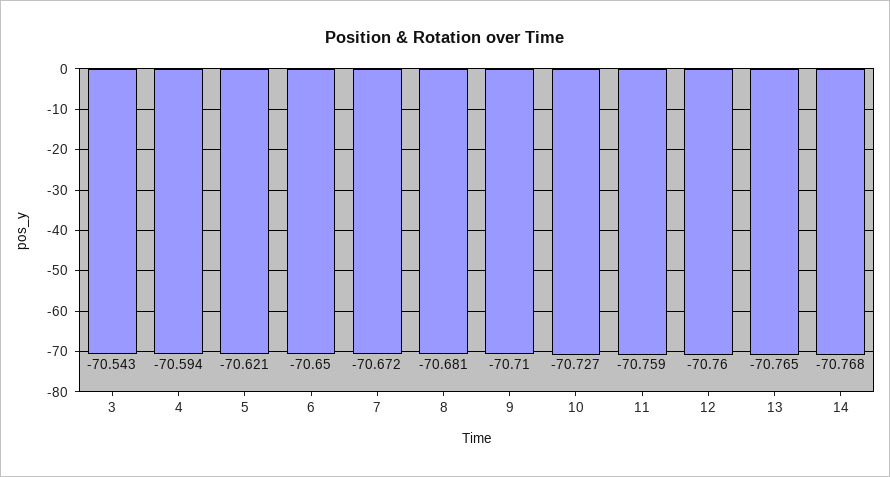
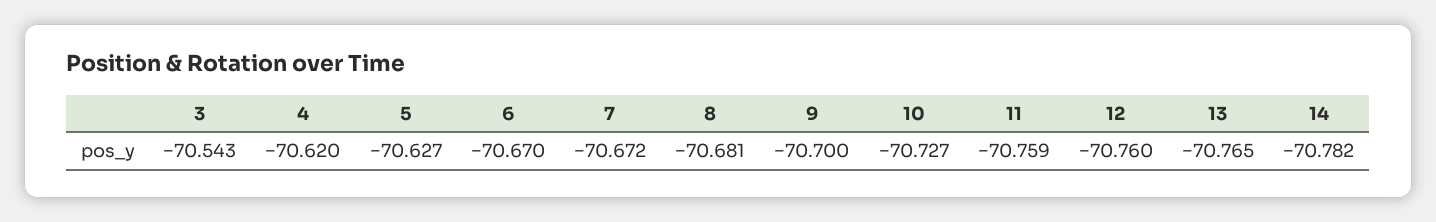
  {
    "3": -70.543,
-   "4": -70.594,
+   "4": -70.62,
-   "5": -70.621,
+   "5": -70.627,
-   "6": -70.65,
+   "6": -70.67,
    "7": -70.672,
    "8": -70.681,
-   "9": -70.71,
+   "9": -70.7,
    "10": -70.727,
    "11": -70.759,
    "12": -70.76,
    "13": -70.765,
-   "14": -70.768
+   "14": -70.782
  }

